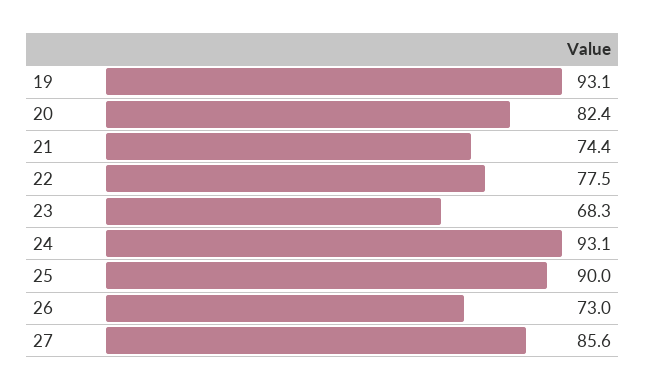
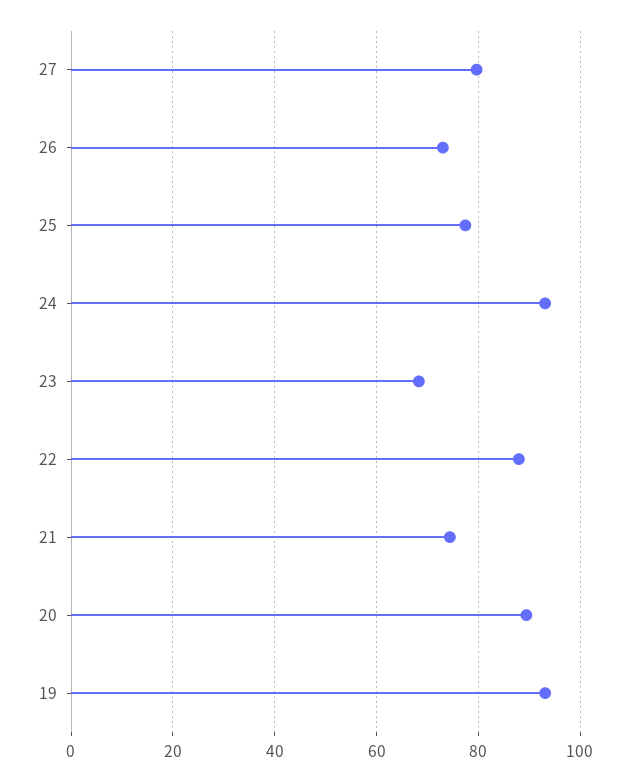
  {
    "19": 93.1,
-   "20": 82.4,
+   "20": 90,
    "21": 74.4,
-   "22": 77.5,
+   "22": 88,
    "23": 68.3,
    "24": 93.1,
-   "25": 90,
+   "25": 78,
    "26": 73,
-   "27": 85.6
+   "27": 80
  }

